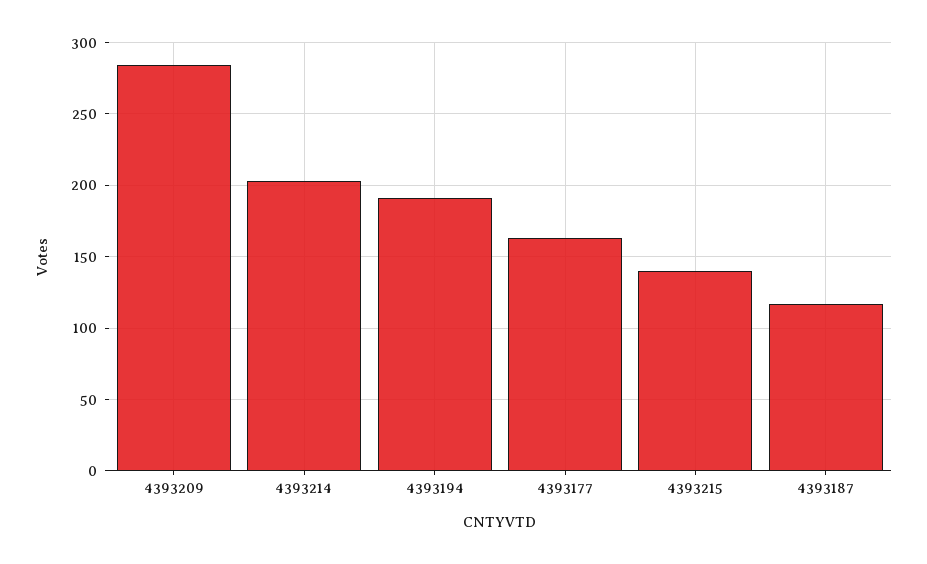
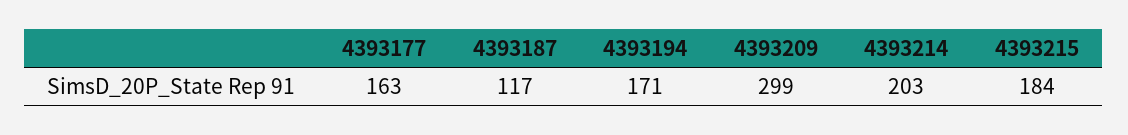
  {
-   "4393209": 285,
+   "4393209": 299,
    "4393214": 203,
-   "4393194": 190,
+   "4393194": 171,
    "4393177": 163,
-   "4393215": 140,
+   "4393215": 184,
    "4393187": 117
  }

